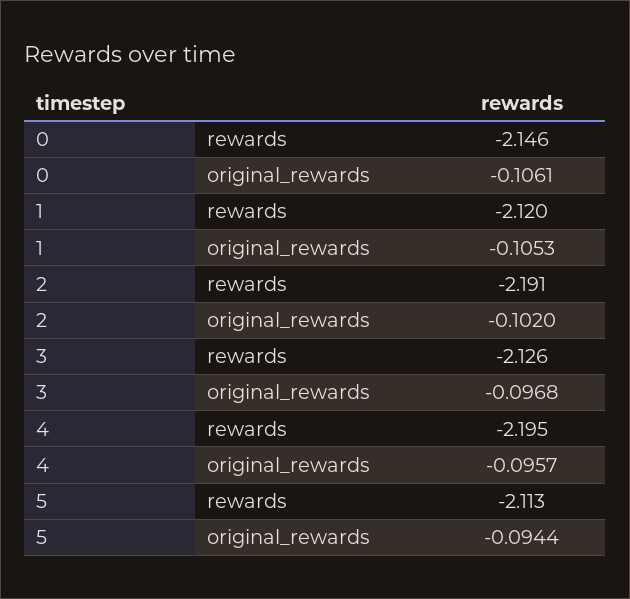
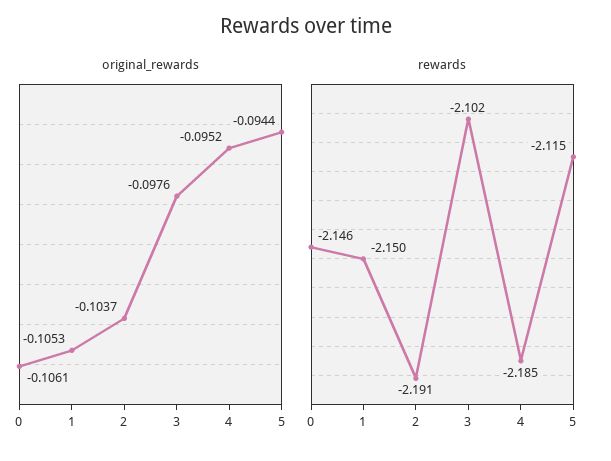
  {
    "rewards": {
      "0": -2.146,
-     "1": -2.12,
+     "1": -2.15,
      "2": -2.191,
-     "3": -2.126,
+     "3": -2.102,
-     "4": -2.195,
+     "4": -2.185,
-     "5": -2.113
+     "5": -2.115
    },
    "original_rewards": {
      "0": -0.1061,
      "1": -0.1053,
-     "2": -0.102,
+     "2": -0.1037,
-     "3": -0.0968,
+     "3": -0.0976,
-     "4": -0.0957,
+     "4": -0.0952,
      "5": -0.0944
    }
  }

